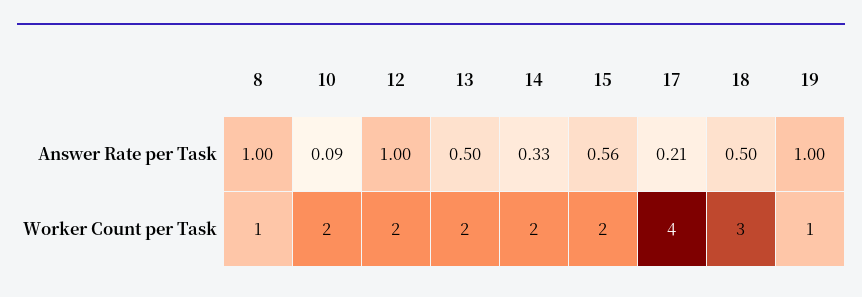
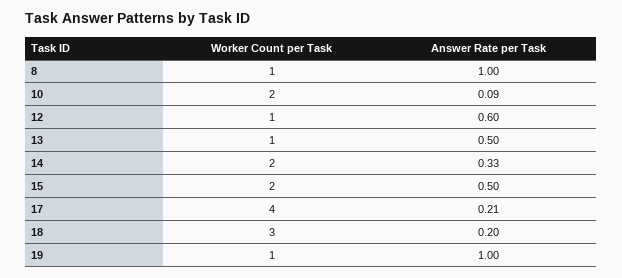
  {
    "8": {
      "Answer Rate per Task": 1,
      "Worker Count per Task": 1
    },
    "10": {
      "Answer Rate per Task": 0.09,
      "Worker Count per Task": 2
    },
    "12": {
-     "Answer Rate per Task": 1,
+     "Answer Rate per Task": 0.6,
-     "Worker Count per Task": 2
+     "Worker Count per Task": 1
    },
    "13": {
      "Answer Rate per Task": 0.5,
-     "Worker Count per Task": 2
+     "Worker Count per Task": 1
    },
    "14": {
      "Answer Rate per Task": 0.33,
      "Worker Count per Task": 2
    },
    "15": {
-     "Answer Rate per Task": 0.56,
+     "Answer Rate per Task": 0.5,
      "Worker Count per Task": 2
    },
    "17": {
      "Answer Rate per Task": 0.21,
      "Worker Count per Task": 4
    },
    "18": {
-     "Answer Rate per Task": 0.5,
+     "Answer Rate per Task": 0.2,
      "Worker Count per Task": 3
    },
    "19": {
      "Answer Rate per Task": 1,
      "Worker Count per Task": 1
    }
  }

